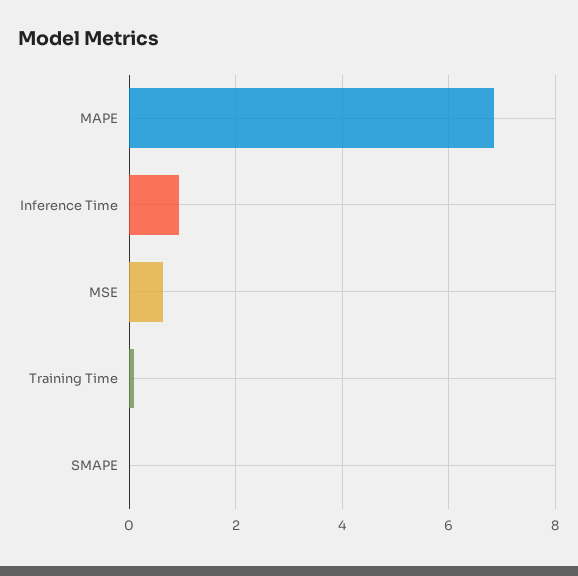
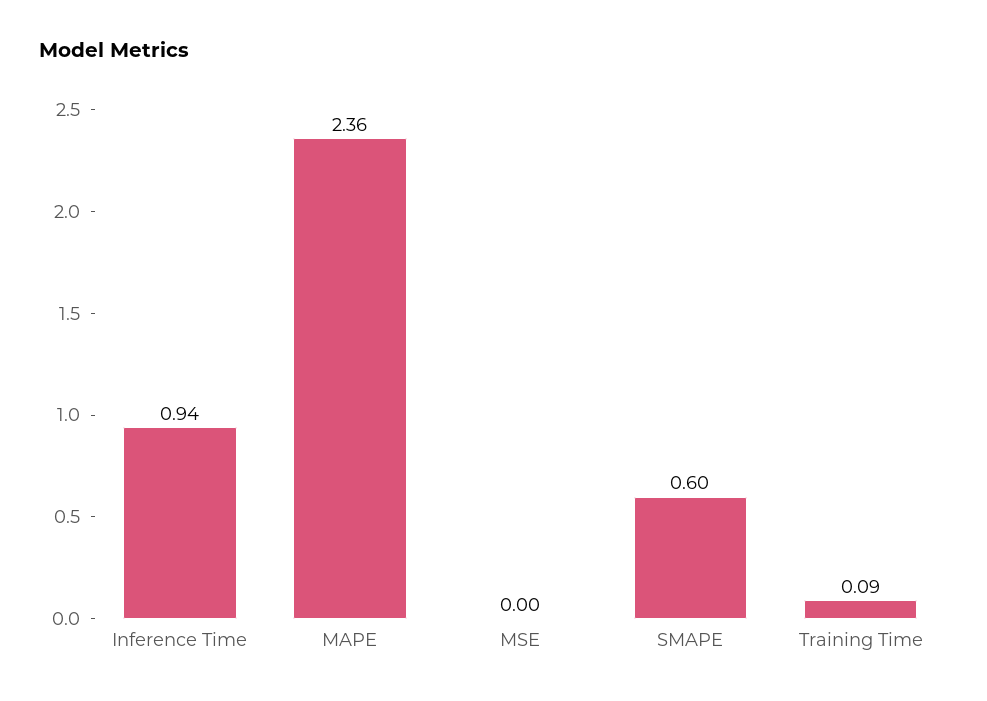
  {
-   "MAPE": 6.8,
+   "MAPE": 2.36,
    "Inference Time": 0.94,
-   "MSE": 0.6,
+   "MSE": 0,
    "Training Time": 0.09,
-   "SMAPE": 0
+   "SMAPE": 0.6
  }

